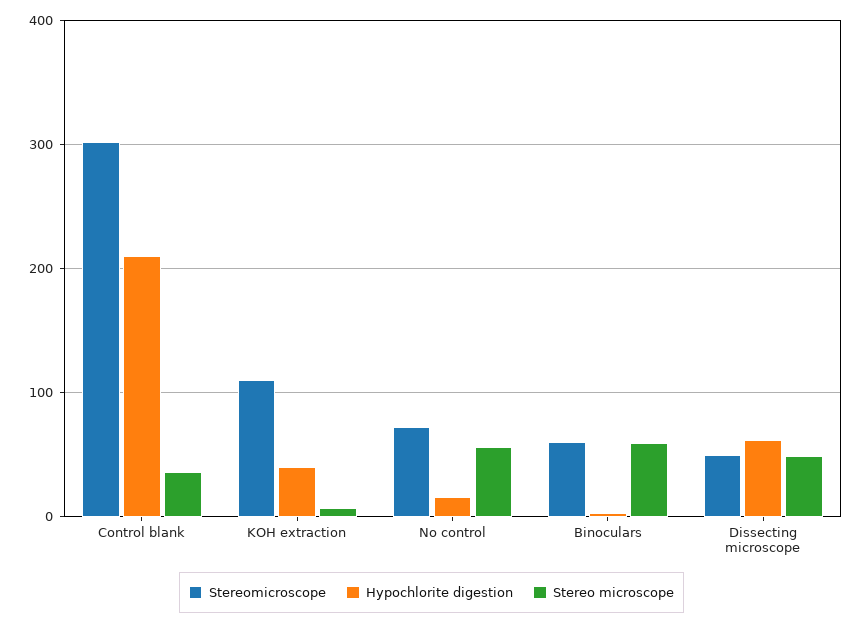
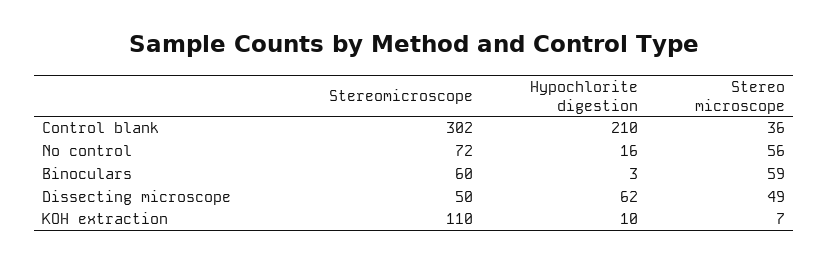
  {
    "Stereomicroscope": {
      "Control blank": 302,
      "KOH extraction": 110,
      "No control": 72,
      "Binoculars": 60,
      "Dissecting microscope": 50
    },
    "Hypochlorite digestion": {
      "Control blank": 210,
-     "KOH extraction": 40,
+     "KOH extraction": 10,
      "No control": 16,
      "Binoculars": 3,
      "Dissecting microscope": 62
    },
    "Stereo microscope": {
      "Control blank": 36,
      "KOH extraction": 7,
      "No control": 56,
      "Binoculars": 59,
      "Dissecting microscope": 49
    }
  }

